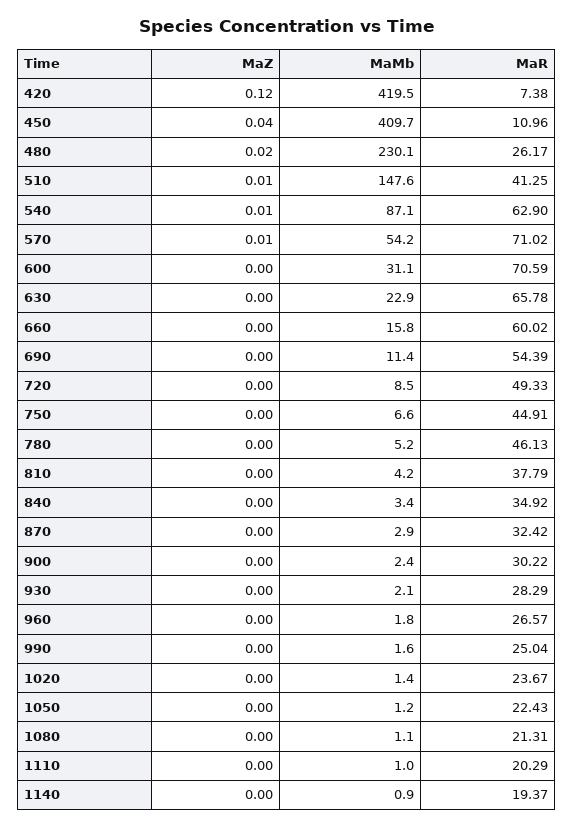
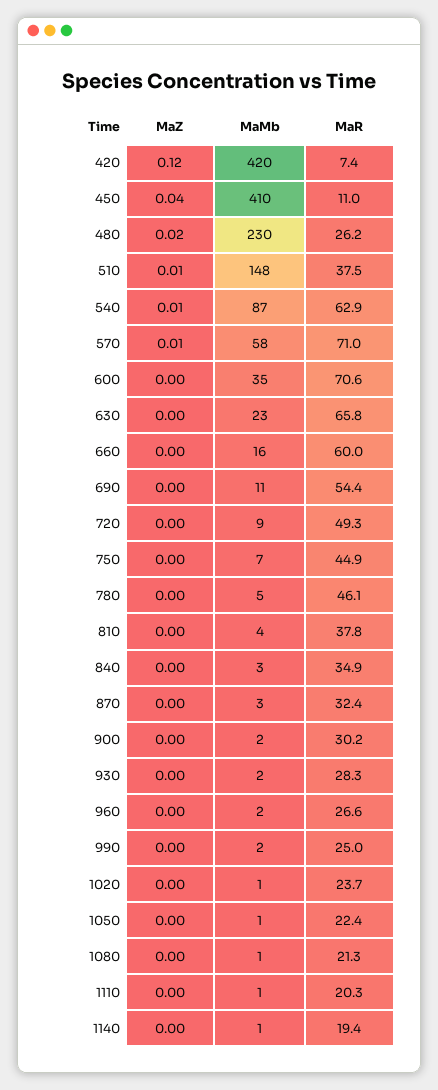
  {
    "MaZ": {
      "420": 0.12,
      "450": 0.04,
      "480": 0.02,
      "510": 0.01,
      "540": 0.01,
      "570": 0.01,
      "600": 0,
      "630": 0,
      "660": 0,
      "690": 0,
      "720": 0,
      "750": 0,
      "780": 0,
      "810": 0,
      "840": 0,
      "870": 0,
      "900": 0,
      "930": 0,
      "960": 0,
      "990": 0,
      "1020": 0,
      "1050": 0,
      "1080": 0,
      "1110": 0,
      "1140": 0
    },
    "MaMb": {
      "420": 419.5,
      "450": 409.7,
      "480": 230.1,
      "510": 147.6,
      "540": 87.1,
-     "570": 54.2,
+     "570": 58,
-     "600": 31.1,
+     "600": 35,
      "630": 22.9,
      "660": 15.8,
      "690": 11.4,
      "720": 8.5,
      "750": 6.6,
      "780": 5.2,
      "810": 4.2,
      "840": 3.4,
      "870": 2.9,
      "900": 2.4,
      "930": 2.1,
      "960": 1.8,
      "990": 1.6,
      "1020": 1.4,
      "1050": 1.2,
      "1080": 1.1,
      "1110": 1,
      "1140": 0.9
    },
    "MaR": {
      "420": 7.38,
      "450": 10.96,
      "480": 26.17,
-     "510": 41.25,
+     "510": 37.5,
      "540": 62.9,
      "570": 71.02,
      "600": 70.59,
      "630": 65.78,
      "660": 60.02,
      "690": 54.39,
      "720": 49.33,
      "750": 44.91,
      "780": 46.13,
      "810": 37.79,
      "840": 34.92,
      "870": 32.42,
      "900": 30.22,
      "930": 28.29,
      "960": 26.57,
      "990": 25.04,
      "1020": 23.67,
      "1050": 22.43,
      "1080": 21.31,
      "1110": 20.29,
      "1140": 19.37
    }
  }

